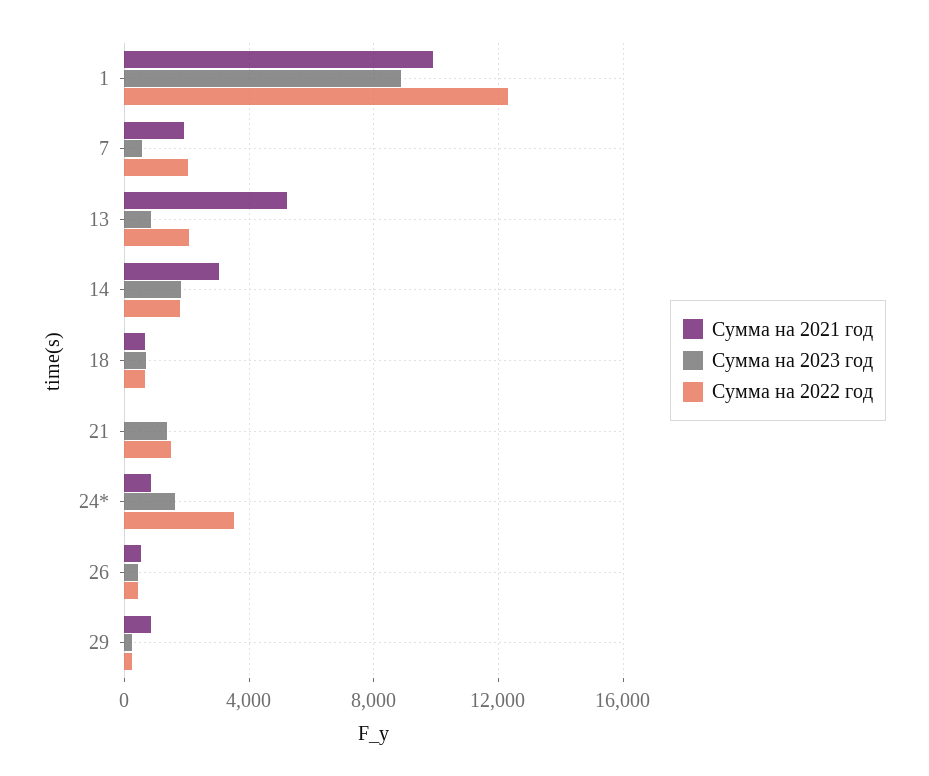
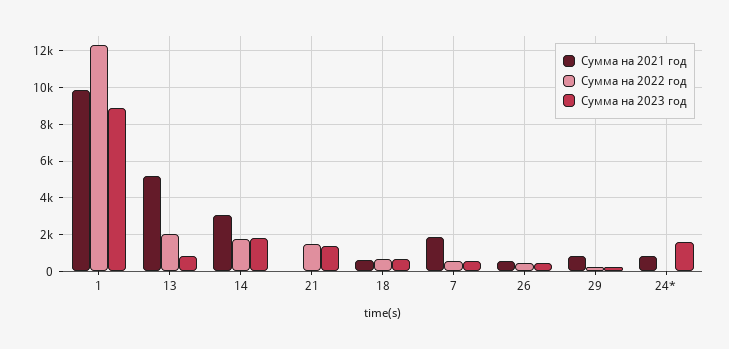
  {
    "Сумма на 2021 год": {
      "1": 10000,
      "7": 2000,
      "13": 5000,
      "14": 3000,
      "18": 500,
      "21": 0,
      "24*": 1000,
      "26": 500,
      "29": 1000
    },
    "Сумма на 2023 год": {
      "1": 9000,
      "7": 500,
      "13": 1000,
      "14": 2000,
      "18": 500,
      "21": 1500,
      "24*": 1500,
      "26": 500,
      "29": 500
    },
    "Сумма на 2022 год": {
      "1": 12500,
-     "7": 2000,
+     "7": 500,
      "13": 2000,
      "14": 2000,
      "18": 500,
      "21": 1500,
-     "24*": 3500,
+     "24*": 0,
      "26": 500,
      "29": 500
    }
  }

